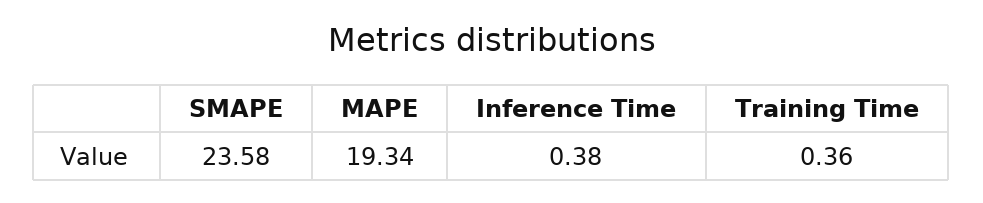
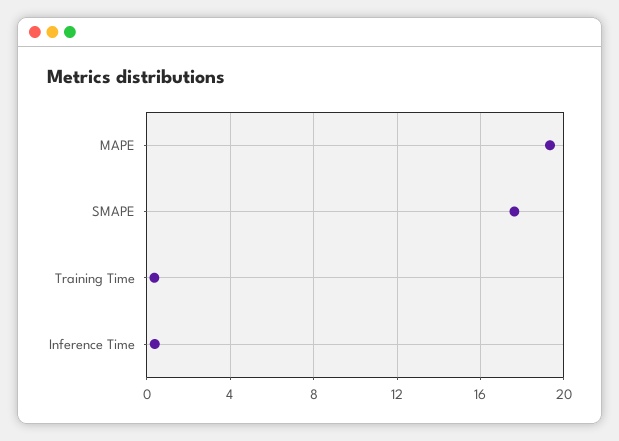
  {
-   "SMAPE": 23.58,
+   "SMAPE": 17.5,
    "MAPE": 19.34,
    "Inference Time": 0.38,
    "Training Time": 0.36
  }

